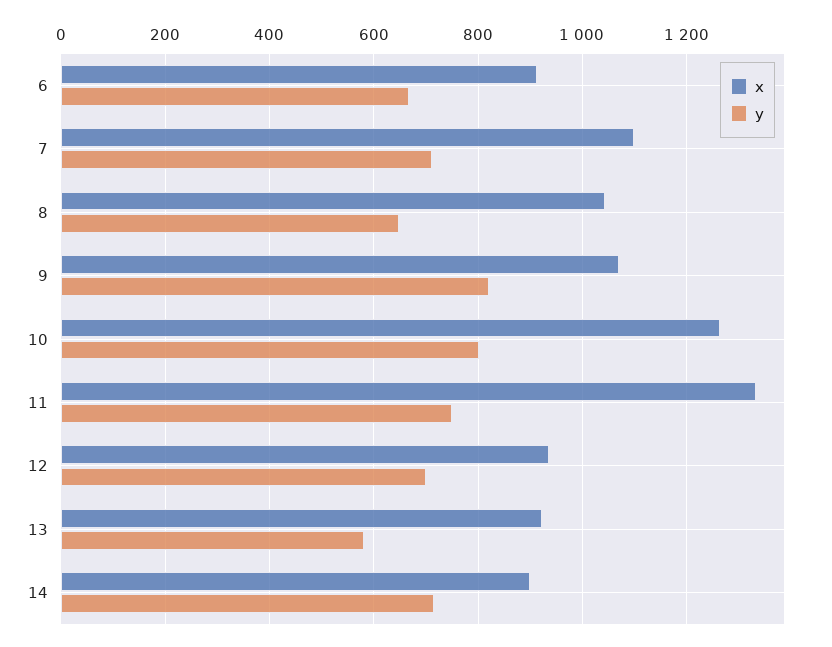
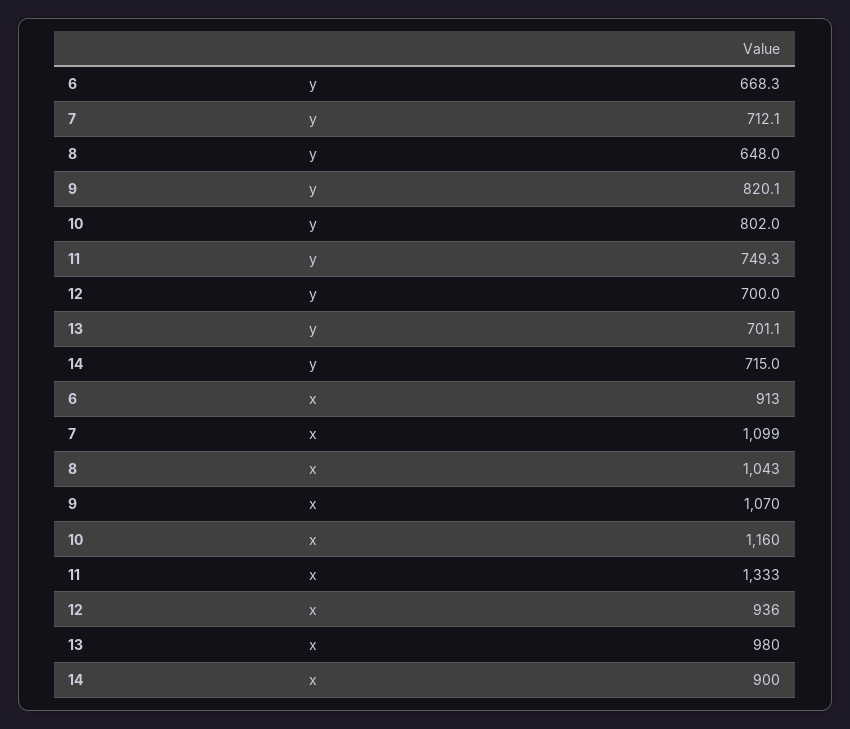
  {
    "x": {
      "6": 913,
      "7": 1099,
      "8": 1043,
      "9": 1070,
-     "10": 1260,
+     "10": 1160,
      "11": 1333,
      "12": 936,
-     "13": 920,
+     "13": 980,
      "14": 900
    },
    "y": {
      "6": 668.3,
      "7": 712.1,
      "8": 648,
      "9": 820.1,
      "10": 802,
      "11": 749.3,
      "12": 700,
-     "13": 580,
+     "13": 701.1,
      "14": 715
    }
  }

